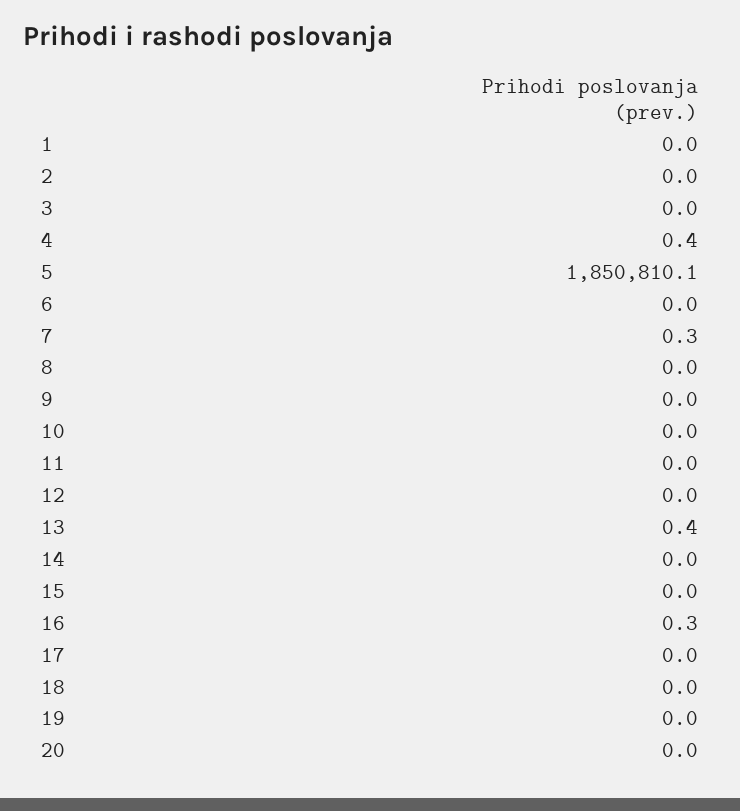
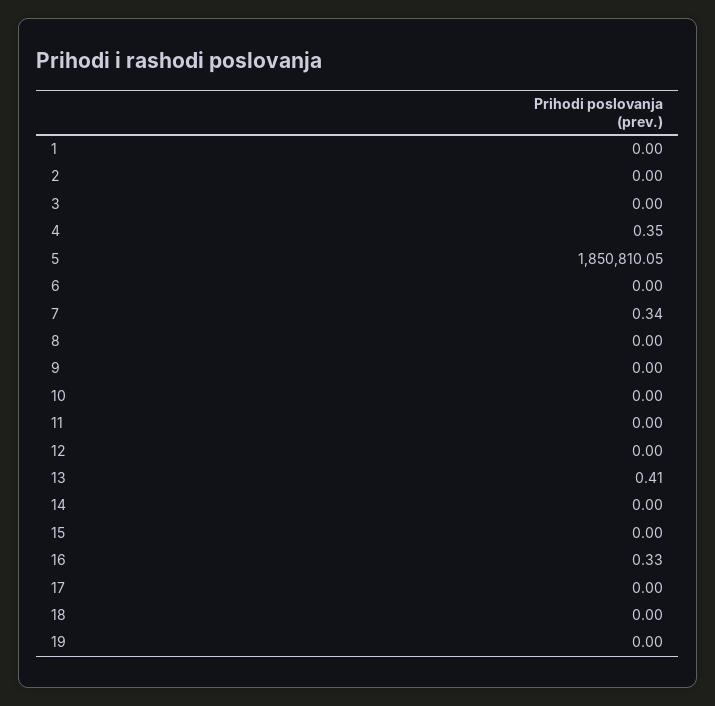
  {
    "1": 0,
    "2": 0,
    "3": 0,
    "4": 0.35,
    "5": 1850810.05,
    "6": 0,
    "7": 0.34,
    "8": 0,
    "9": 0,
    "10": 0,
    "11": 0,
    "12": 0,
    "13": 0.41,
    "14": 0,
    "15": 0,
    "16": 0.33,
    "17": 0,
    "18": 0,
-   "19": 0,
+   "19": 0
-   "20": 0
  }

